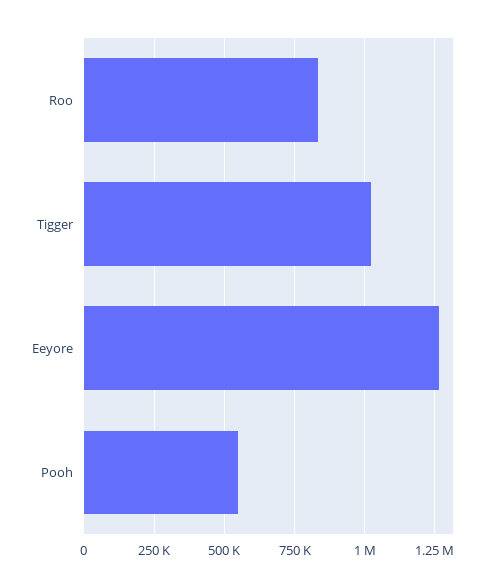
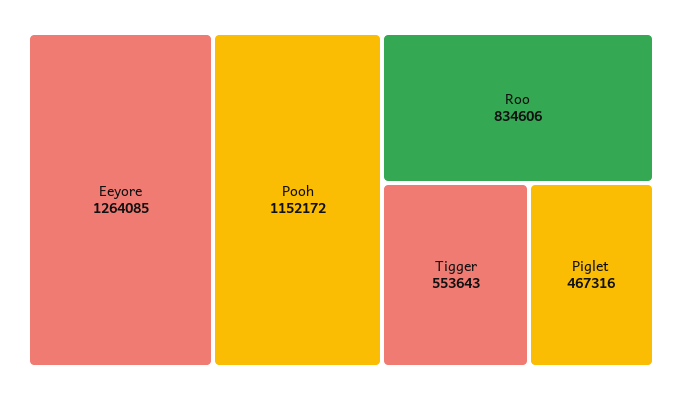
  {
    "Roo": 834606,
-   "Tigger": 1025000,
+   "Tigger": 553643,
    "Eeyore": 1264085,
-   "Pooh": 550000
+   "Pooh": 1152172,
+   "Piglet": 467316
  }

